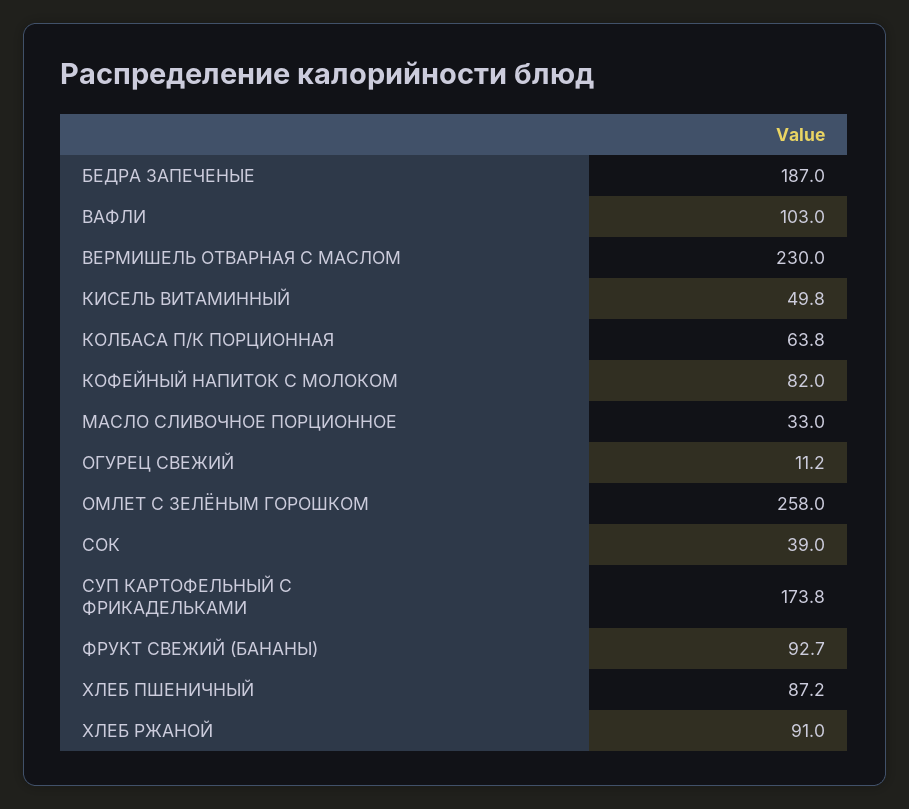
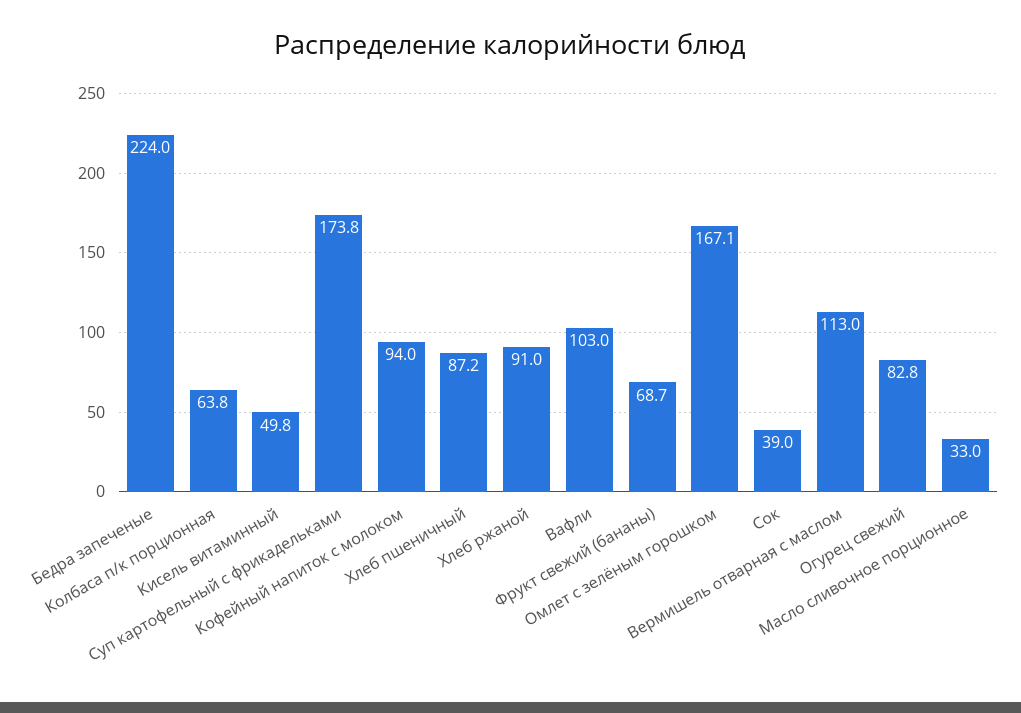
  {
-   "БЕДРА ЗАПЕЧЕНЫЕ": 187,
+   "БЕДРА ЗАПЕЧЕНЫЕ": 224,
    "ВАФЛИ": 103,
-   "ВЕРМИШЕЛЬ ОТВАРНАЯ С МАСЛОМ": 230,
+   "ВЕРМИШЕЛЬ ОТВАРНАЯ С МАСЛОМ": 113,
    "КИСЕЛЬ ВИТАМИННЫЙ": 49.8,
    "КОЛБАСА П/К ПОРЦИОННАЯ": 63.8,
-   "КОФЕЙНЫЙ НАПИТОК С МОЛОКОМ": 82,
+   "КОФЕЙНЫЙ НАПИТОК С МОЛОКОМ": 94,
    "МАСЛО СЛИВОЧНОЕ ПОРЦИОННОЕ": 33,
-   "ОГУРЕЦ СВЕЖИЙ": 11.2,
+   "ОГУРЕЦ СВЕЖИЙ": 82.8,
-   "ОМЛЕТ С ЗЕЛЁНЫМ ГОРОШКОМ": 258,
+   "ОМЛЕТ С ЗЕЛЁНЫМ ГОРОШКОМ": 167.1,
    "СОК": 39,
    "СУП КАРТОФЕЛЬНЫЙ С ФРИКАДЕЛЬКАМИ": 173.8,
-   "ФРУКТ СВЕЖИЙ (БАНАНЫ)": 92.7,
+   "ФРУКТ СВЕЖИЙ (БАНАНЫ)": 68.7,
    "ХЛЕБ ПШЕНИЧНЫЙ": 87.2,
    "ХЛЕБ РЖАНОЙ": 91
  }

